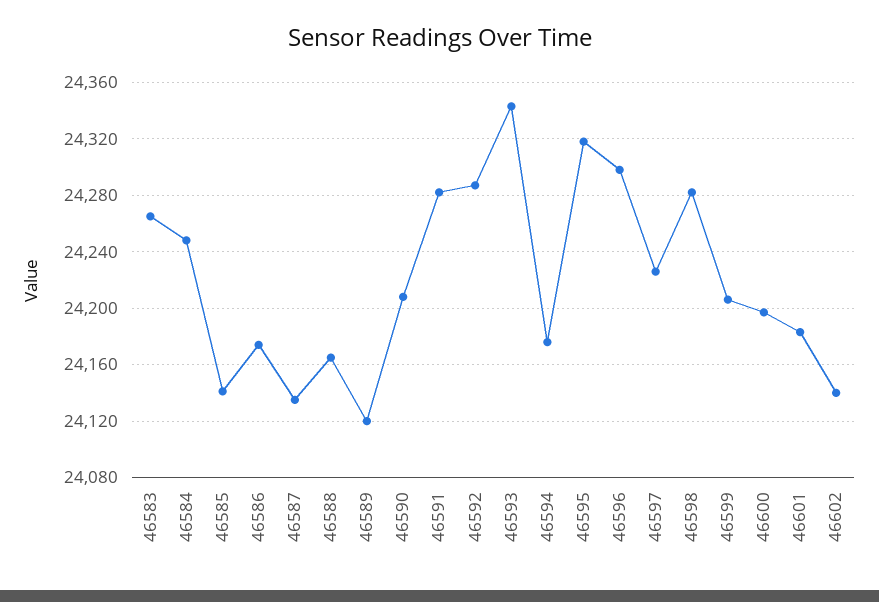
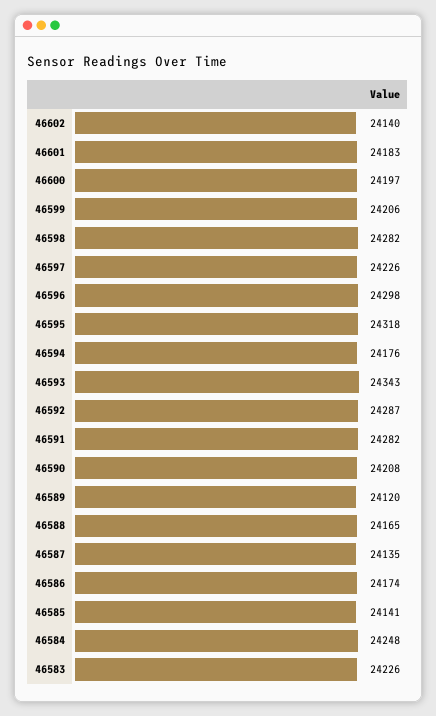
  {
-   "46583": 24265,
+   "46583": 24226,
    "46584": 24248,
    "46585": 24141,
    "46586": 24174,
    "46587": 24135,
    "46588": 24165,
    "46589": 24120,
    "46590": 24208,
    "46591": 24282,
    "46592": 24287,
    "46593": 24343,
    "46594": 24176,
    "46595": 24318,
    "46596": 24298,
    "46597": 24226,
    "46598": 24282,
    "46599": 24206,
    "46600": 24197,
    "46601": 24183,
    "46602": 24140
  }

